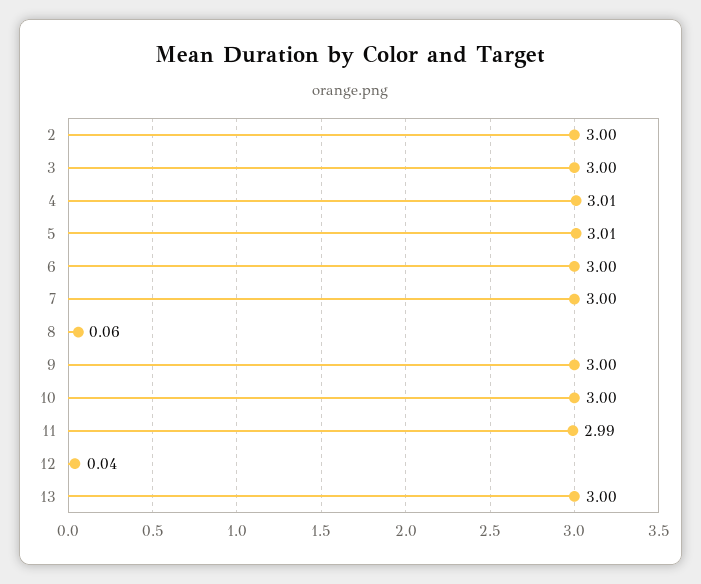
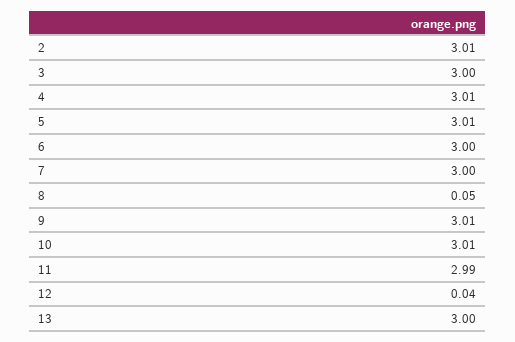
  {
-   "2": 3,
+   "2": 3.01,
    "3": 3,
    "4": 3.01,
    "5": 3.01,
    "6": 3,
    "7": 3,
-   "8": 0.06,
+   "8": 0.05,
-   "9": 3,
+   "9": 3.01,
-   "10": 3,
+   "10": 3.01,
    "11": 2.99,
    "12": 0.04,
    "13": 3
  }

